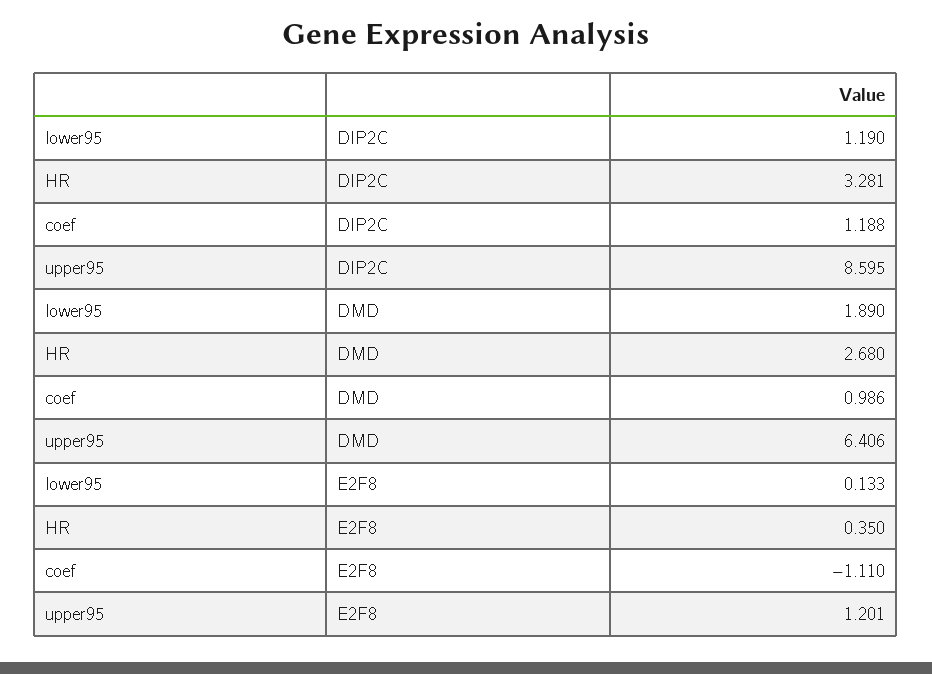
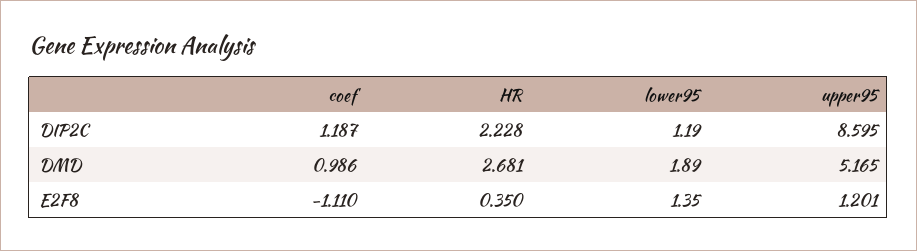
  {
    "lower95": {
      "DIP2C": 1.19,
      "DMD": 1.89,
-     "E2F8": 0.133
+     "E2F8": 1.35
    },
    "HR": {
-     "DIP2C": 3.281,
+     "DIP2C": 2.228,
-     "DMD": 2.68,
+     "DMD": 2.681,
      "E2F8": 0.35
    },
    "coef": {
-     "DIP2C": 1.188,
+     "DIP2C": 1.187,
      "DMD": 0.986,
      "E2F8": -1.11
    },
    "upper95": {
      "DIP2C": 8.595,
-     "DMD": 6.406,
+     "DMD": 5.165,
      "E2F8": 1.201
    }
  }

